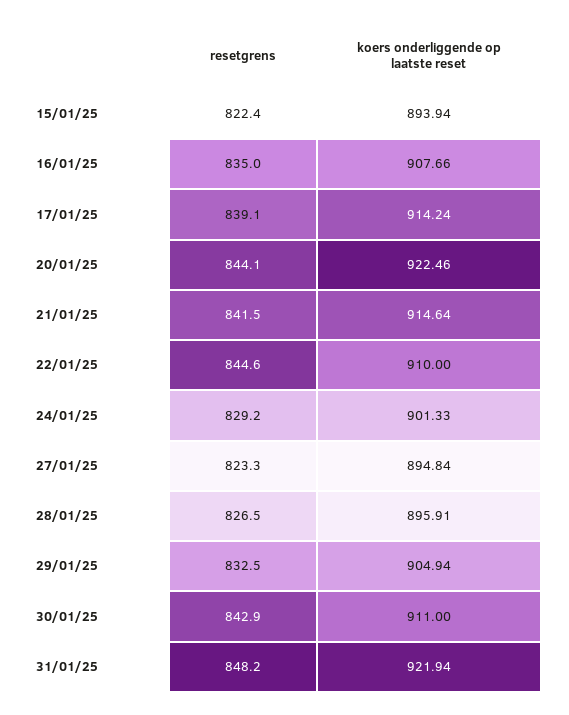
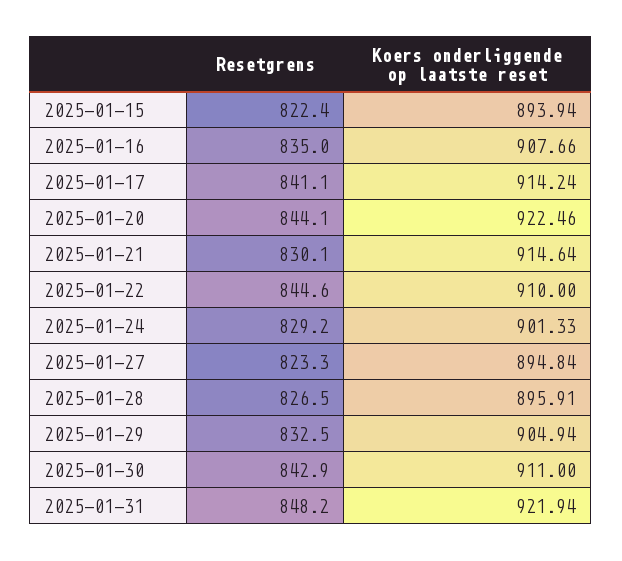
  {
    "resetgrens": {
      "15/01/25": 822.4,
      "16/01/25": 835,
-     "17/01/25": 839.1,
+     "17/01/25": 841.1,
      "20/01/25": 844.1,
-     "21/01/25": 841.5,
+     "21/01/25": 830.1,
      "22/01/25": 844.6,
      "24/01/25": 829.2,
      "27/01/25": 823.3,
      "28/01/25": 826.5,
      "29/01/25": 832.5,
      "30/01/25": 842.9,
      "31/01/25": 848.2
    },
    "koers onderliggende op laatste reset": {
      "15/01/25": 893.94,
      "16/01/25": 907.66,
      "17/01/25": 914.24,
      "20/01/25": 922.46,
      "21/01/25": 914.64,
      "22/01/25": 910,
      "24/01/25": 901.33,
      "27/01/25": 894.84,
      "28/01/25": 895.91,
      "29/01/25": 904.94,
      "30/01/25": 911,
      "31/01/25": 921.94
    }
  }

